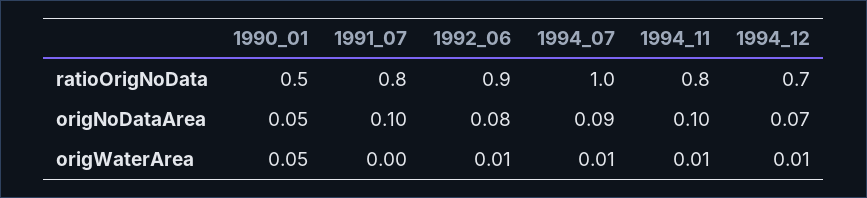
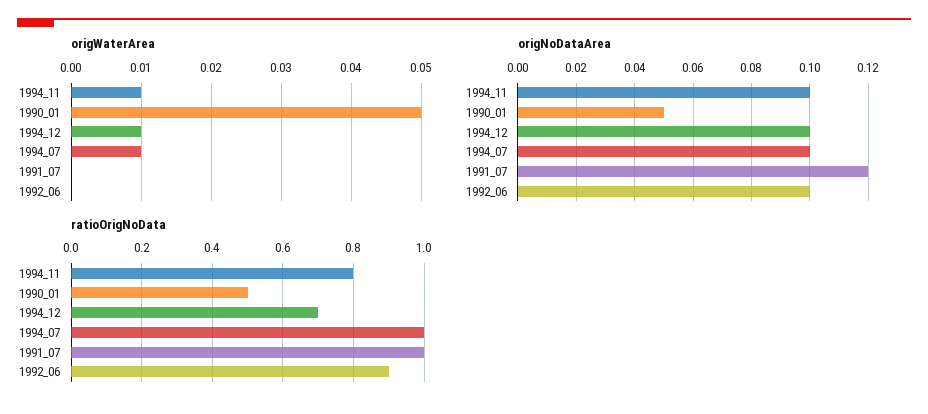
  {
    "ratioOrigNoData": {
      "1990_01": 0.5,
-     "1991_07": 0.8,
+     "1991_07": 1,
      "1992_06": 0.9,
      "1994_07": 1,
      "1994_11": 0.8,
      "1994_12": 0.7
    },
    "origNoDataArea": {
      "1990_01": 0.05,
-     "1991_07": 0.1,
+     "1991_07": 0.12,
-     "1992_06": 0.08,
+     "1992_06": 0.1,
-     "1994_07": 0.09,
+     "1994_07": 0.1,
      "1994_11": 0.1,
-     "1994_12": 0.07
+     "1994_12": 0.1
    },
    "origWaterArea": {
      "1990_01": 0.05,
      "1991_07": 0,
-     "1992_06": 0.01,
+     "1992_06": 0,
      "1994_07": 0.01,
      "1994_11": 0.01,
      "1994_12": 0.01
    }
  }

